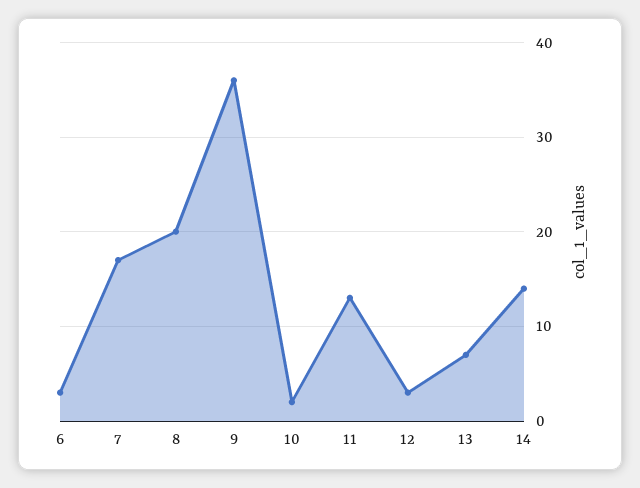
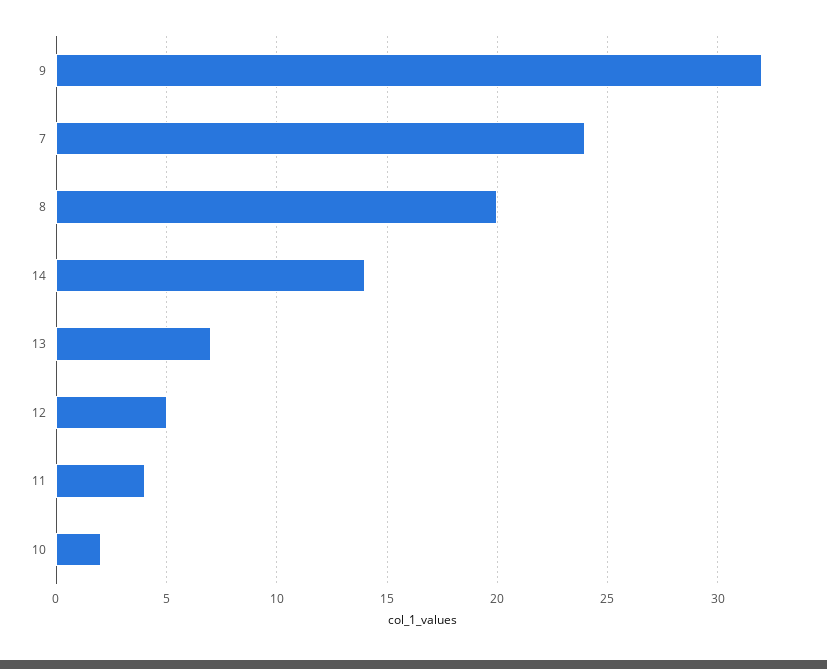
  {
-   "6": 3,
-   "7": 17,
+   "7": 24,
    "8": 20,
-   "9": 36,
+   "9": 32,
    "10": 2,
-   "11": 13,
+   "11": 4,
-   "12": 3,
+   "12": 5,
    "13": 7,
    "14": 14
  }

